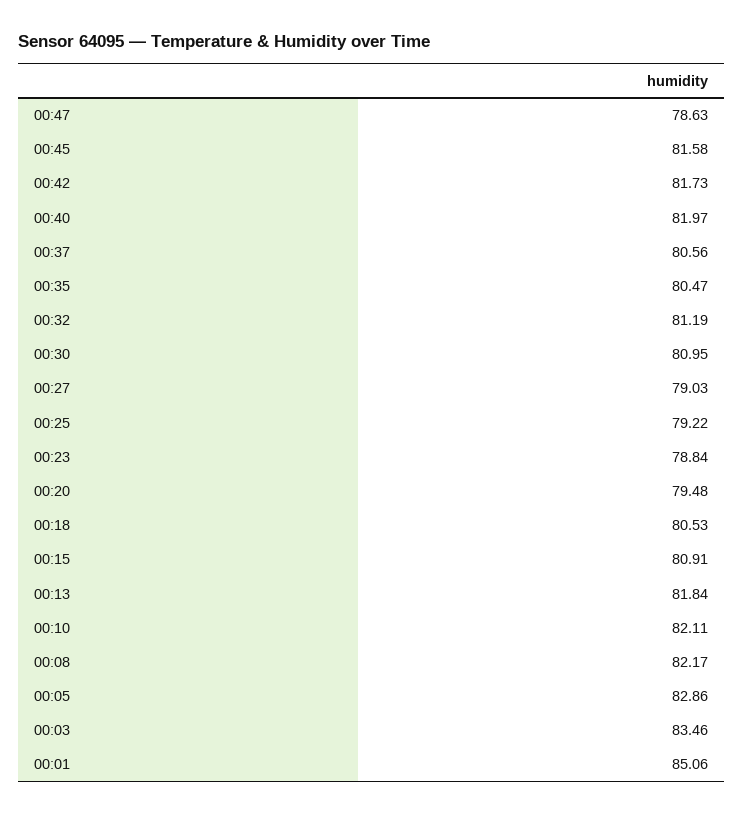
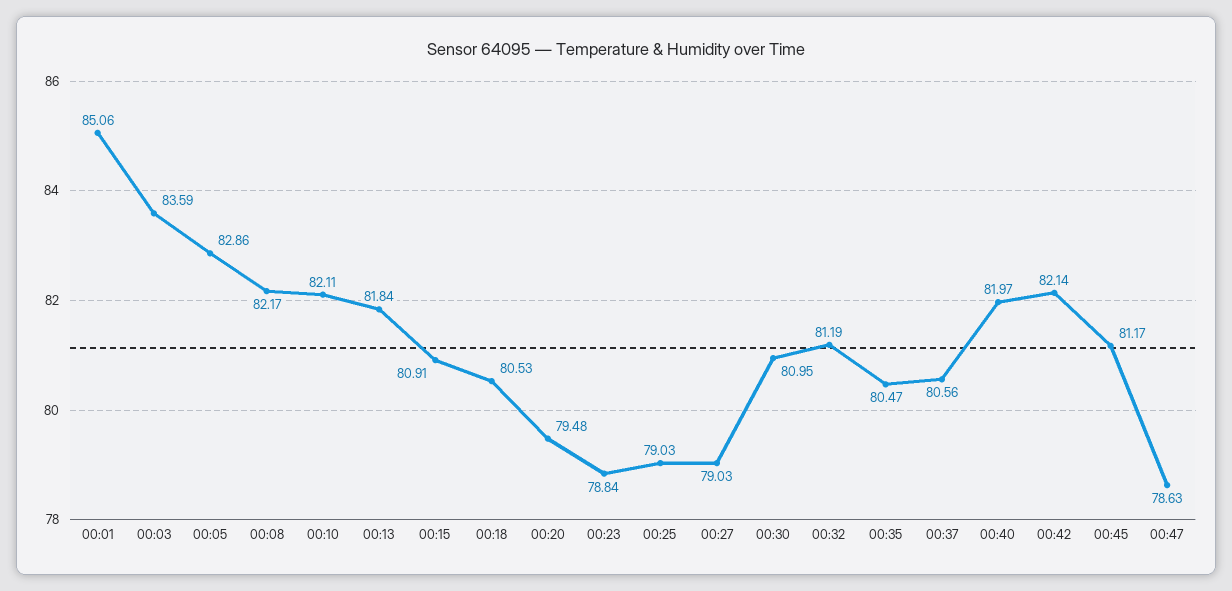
  {
    "00:47": 78.63,
-   "00:45": 81.58,
+   "00:45": 81.17,
-   "00:42": 81.73,
+   "00:42": 82.14,
    "00:40": 81.97,
    "00:37": 80.56,
    "00:35": 80.47,
    "00:32": 81.19,
    "00:30": 80.95,
    "00:27": 79.03,
-   "00:25": 79.22,
+   "00:25": 79.03,
    "00:23": 78.84,
    "00:20": 79.48,
    "00:18": 80.53,
    "00:15": 80.91,
    "00:13": 81.84,
    "00:10": 82.11,
    "00:08": 82.17,
    "00:05": 82.86,
-   "00:03": 83.46,
+   "00:03": 83.59,
    "00:01": 85.06
  }

